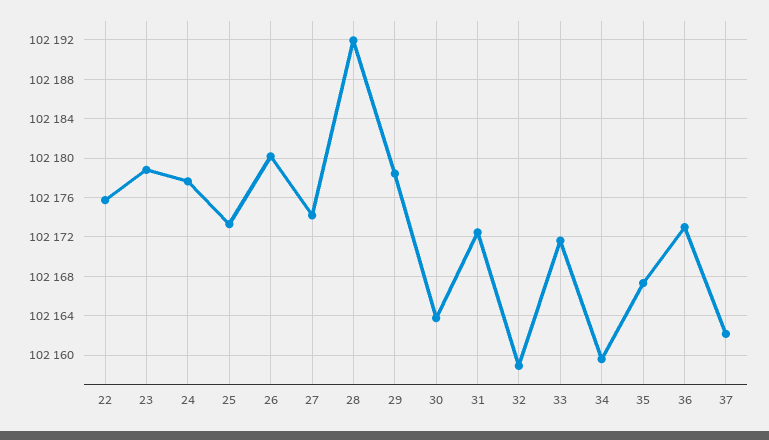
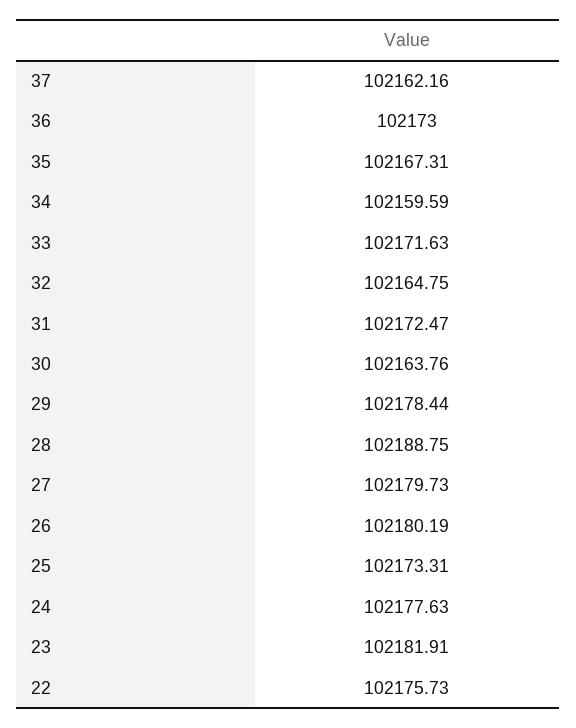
  {
    "22": 102175.73,
-   "23": 102179,
+   "23": 102181.91,
    "24": 102177.63,
    "25": 102173.31,
    "26": 102180.19,
-   "27": 102174,
+   "27": 102179.73,
-   "28": 102192,
+   "28": 102188.75,
    "29": 102178.44,
    "30": 102163.76,
    "31": 102172.47,
-   "32": 102159,
+   "32": 102164.75,
    "33": 102171.63,
    "34": 102159.59,
    "35": 102167.31,
    "36": 102173,
    "37": 102162.16
  }

